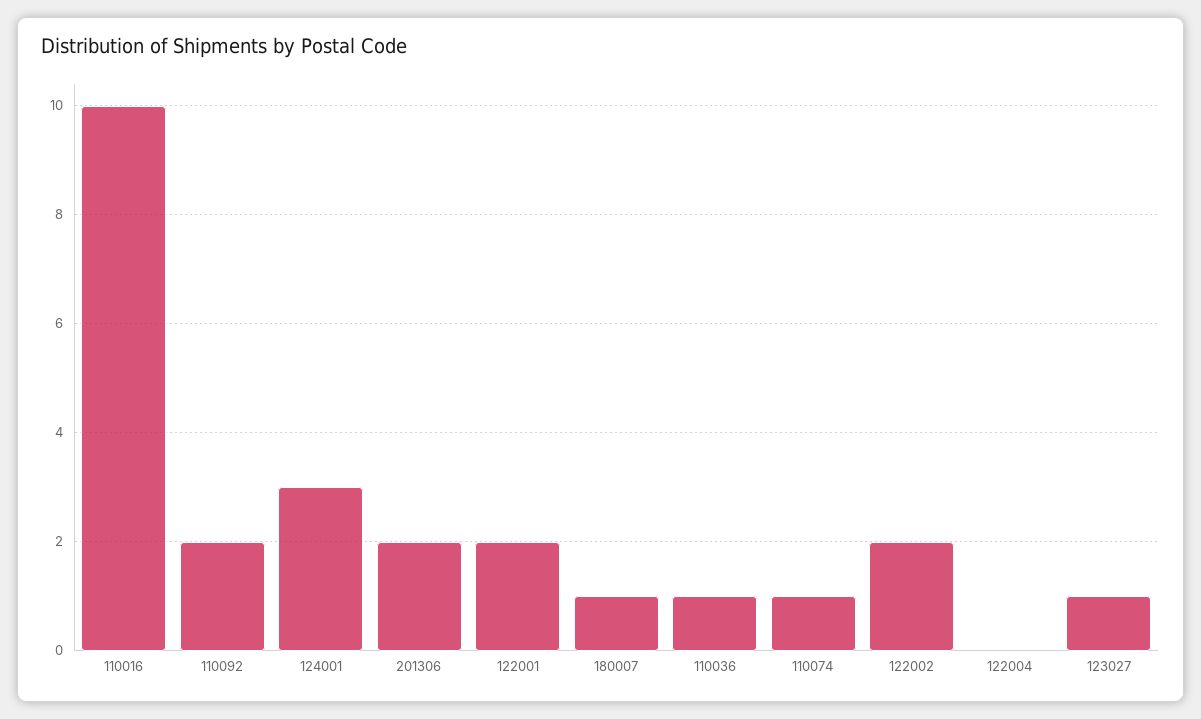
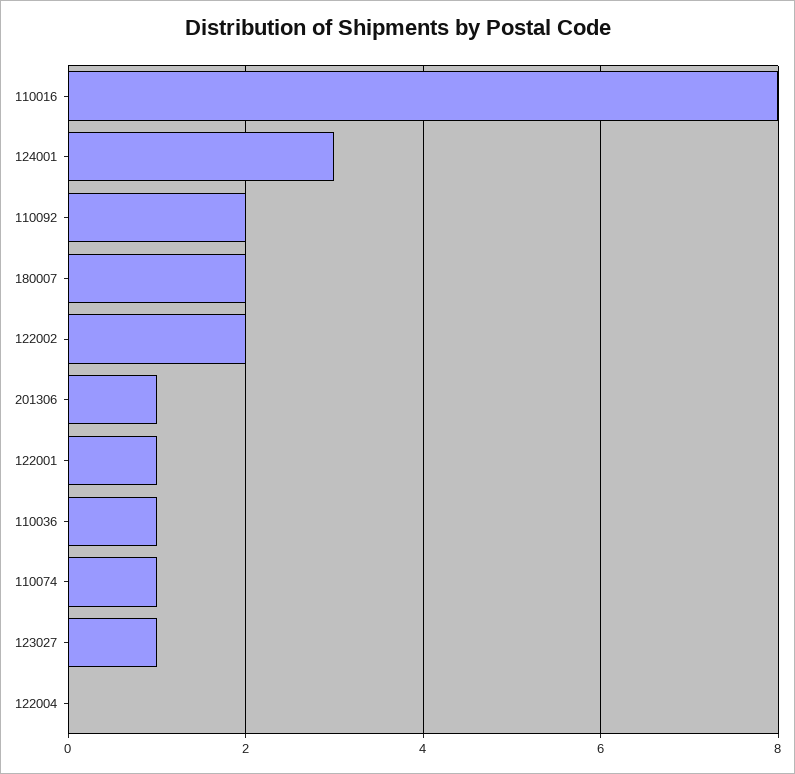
  {
-   "110016": 10,
+   "110016": 8,
    "110092": 2,
    "124001": 3,
-   "201306": 2,
+   "201306": 1,
-   "122001": 2,
+   "122001": 1,
-   "180007": 1,
+   "180007": 2,
    "110036": 1,
    "110074": 1,
    "122002": 2,
    "122004": 0,
    "123027": 1
  }

